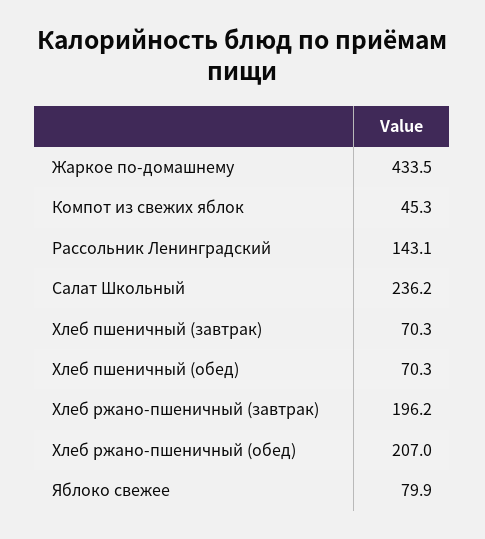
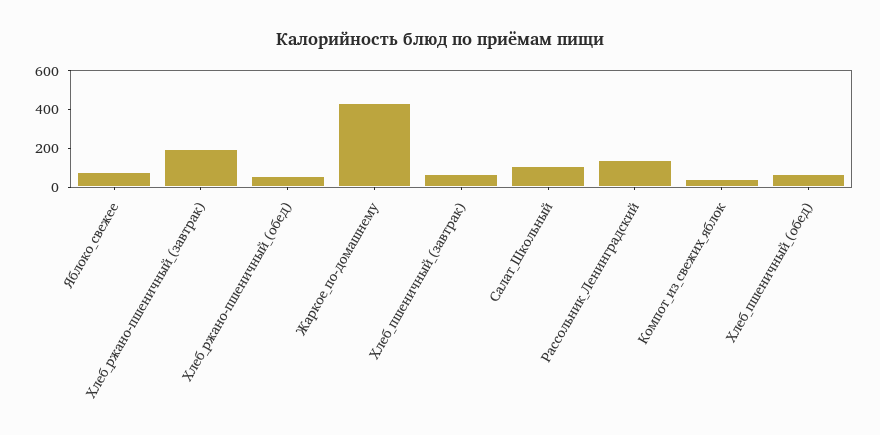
  {
    "Жаркое по-домашнему": 433.5,
    "Компот из свежих яблок": 45.3,
    "Рассольник Ленинградский": 143.1,
-   "Салат Школьный": 236.2,
+   "Салат Школьный": 100,
    "Хлеб пшеничный (завтрак)": 70.3,
    "Хлеб пшеничный (обед)": 70.3,
    "Хлеб ржано-пшеничный (завтрак)": 196.2,
-   "Хлеб ржано-пшеничный (обед)": 207,
+   "Хлеб ржано-пшеничный (обед)": 50,
    "Яблоко свежее": 79.9
  }

